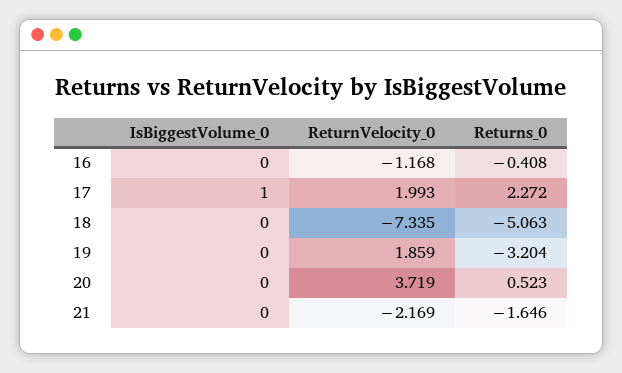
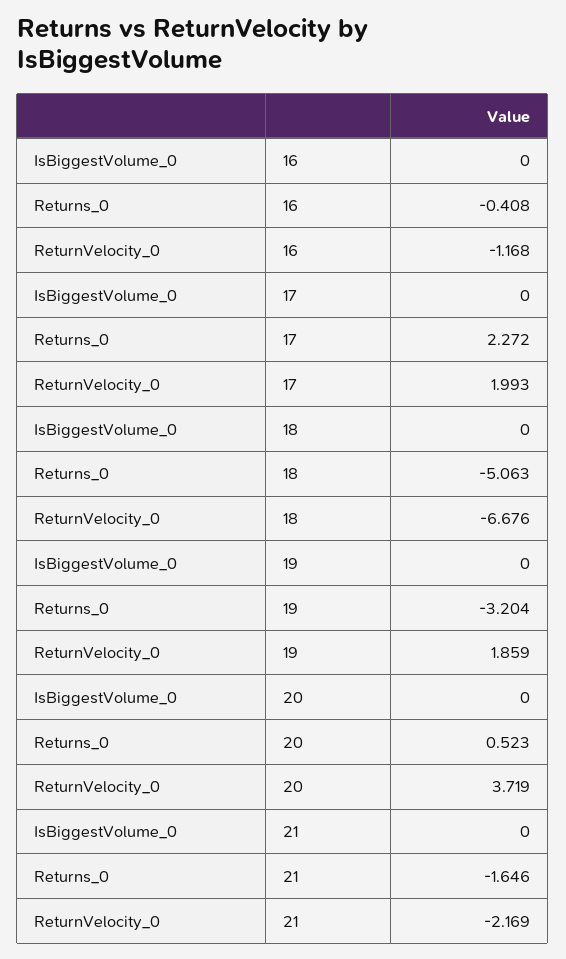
  {
    "IsBiggestVolume_0": {
      "16": 0,
-     "17": 1,
+     "17": 0,
      "18": 0,
      "19": 0,
      "20": 0,
      "21": 0
    },
    "ReturnVelocity_0": {
      "16": -1.168,
      "17": 1.993,
-     "18": -7.335,
+     "18": -6.676,
      "19": 1.859,
      "20": 3.719,
      "21": -2.169
    },
    "Returns_0": {
      "16": -0.408,
      "17": 2.272,
      "18": -5.063,
      "19": -3.204,
      "20": 0.523,
      "21": -1.646
    }
  }

